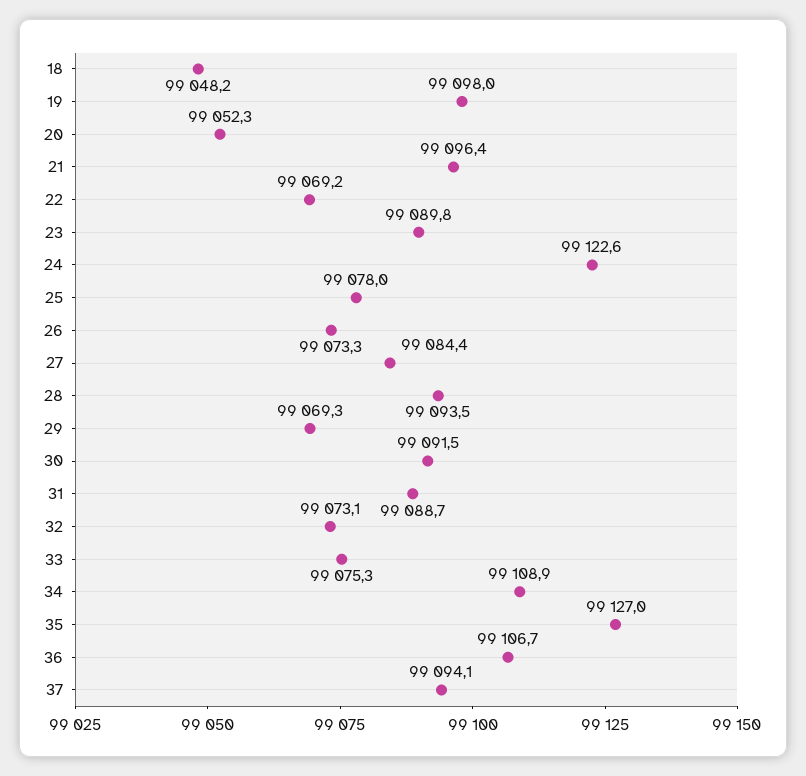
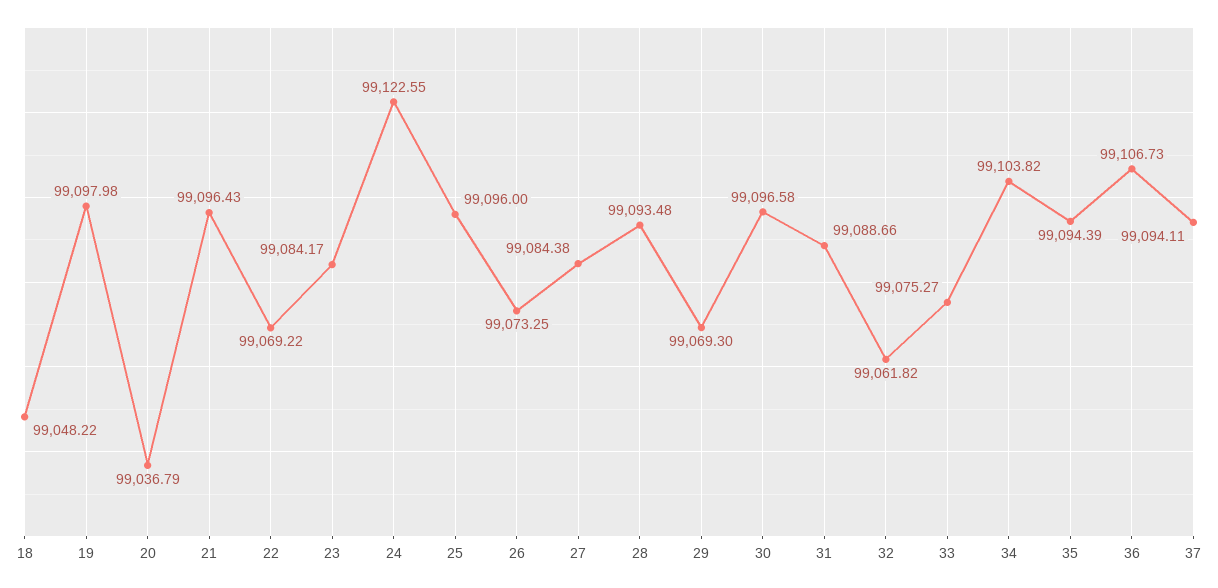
  {
    "18": 99048.22,
    "19": 99097.98,
-   "20": 99052.3,
+   "20": 99036.79,
    "21": 99096.43,
    "22": 99069.22,
-   "23": 99089.8,
+   "23": 99084.17,
    "24": 99122.55,
-   "25": 99078,
+   "25": 99096,
    "26": 99073.25,
    "27": 99084.38,
    "28": 99093.48,
    "29": 99069.3,
-   "30": 99091.5,
+   "30": 99096.58,
    "31": 99088.66,
-   "32": 99073.1,
+   "32": 99061.82,
    "33": 99075.27,
-   "34": 99108.9,
+   "34": 99103.82,
-   "35": 99127,
+   "35": 99094.39,
    "36": 99106.73,
    "37": 99094.11
  }

